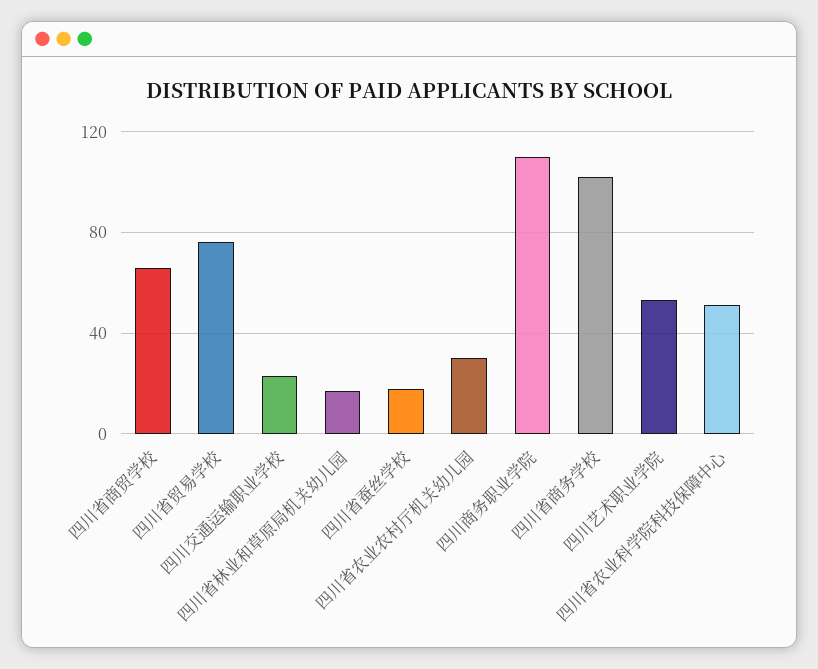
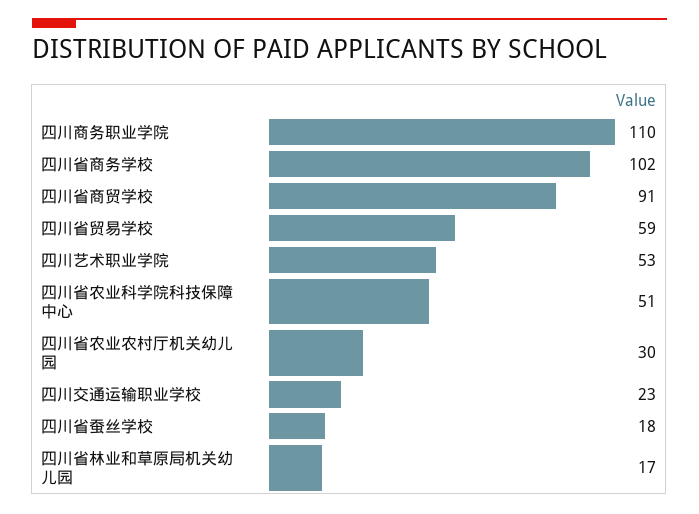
  {
-   "四川省商贸学校": 65,
+   "四川省商贸学校": 91,
-   "四川省贸易学校": 75,
+   "四川省贸易学校": 59,
    "四川交通运输职业学校": 23,
    "四川省林业和草原局机关幼儿园": 17,
    "四川省蚕丝学校": 18,
    "四川省农业农村厅机关幼儿园": 30,
    "四川商务职业学院": 110,
    "四川省商务学校": 102,
    "四川艺术职业学院": 53,
    "四川省农业科学院科技保障中心": 51
  }

